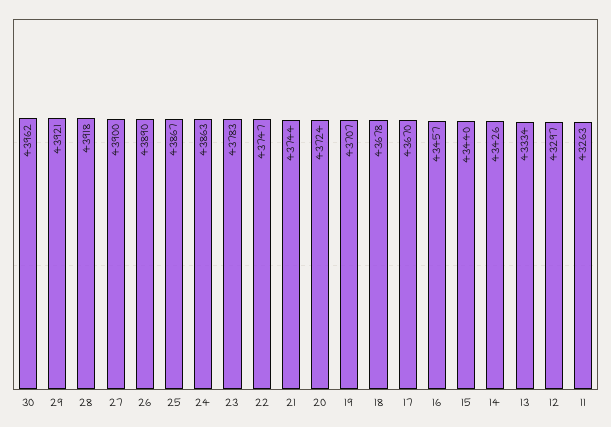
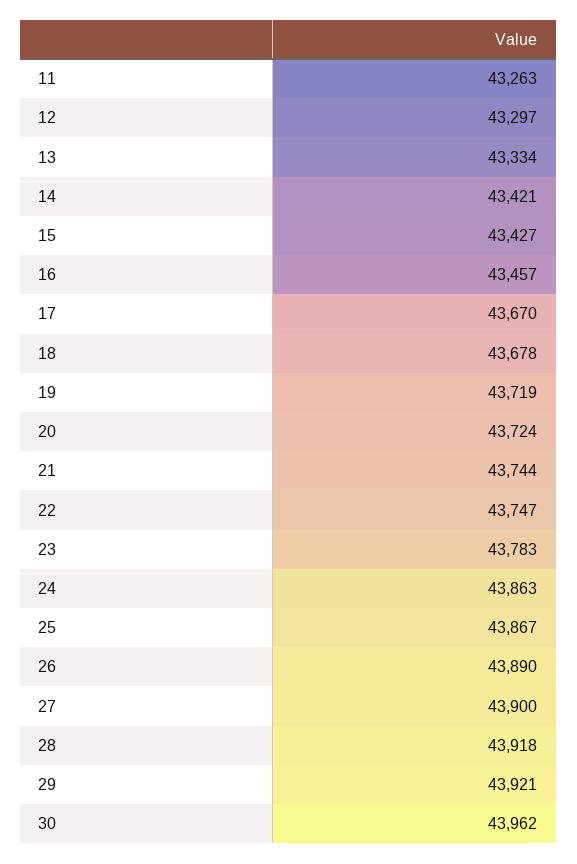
  {
    "30": 43962,
    "29": 43921,
    "28": 43918,
    "27": 43900,
    "26": 43890,
    "25": 43867,
    "24": 43863,
    "23": 43783,
    "22": 43747,
    "21": 43744,
    "20": 43724,
-   "19": 43707,
+   "19": 43719,
    "18": 43678,
    "17": 43670,
    "16": 43457,
-   "15": 43440,
+   "15": 43427,
-   "14": 43426,
+   "14": 43421,
    "13": 43334,
    "12": 43297,
    "11": 43263
  }

